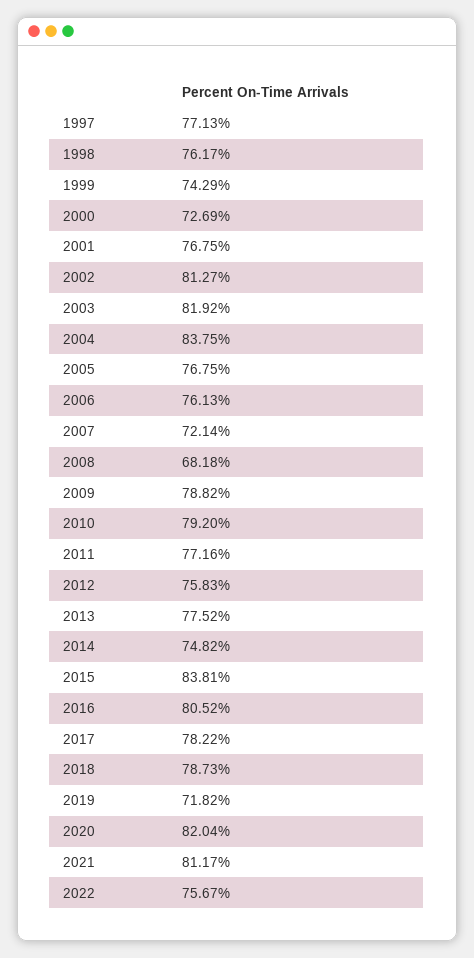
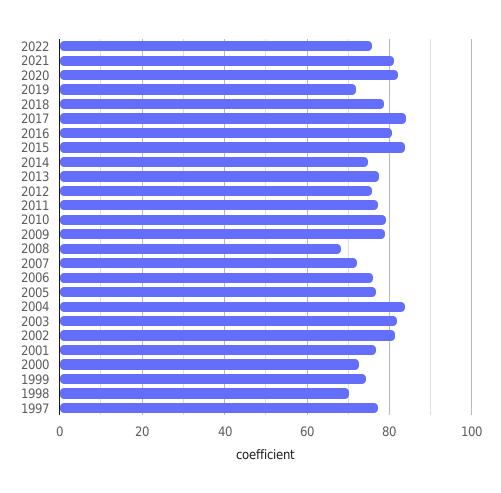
  {
    "1997": 77.13,
-   "1998": 76.17,
+   "1998": 70,
    "1999": 74.29,
    "2000": 72.69,
    "2001": 76.75,
    "2002": 81.27,
    "2003": 81.92,
    "2004": 83.75,
    "2005": 76.75,
    "2006": 76.13,
    "2007": 72.14,
    "2008": 68.18,
    "2009": 78.82,
    "2010": 79.2,
    "2011": 77.16,
    "2012": 75.83,
    "2013": 77.52,
    "2014": 74.82,
    "2015": 83.81,
    "2016": 80.52,
-   "2017": 78.22,
+   "2017": 84,
    "2018": 78.73,
    "2019": 71.82,
    "2020": 82.04,
    "2021": 81.17,
    "2022": 75.67
  }

